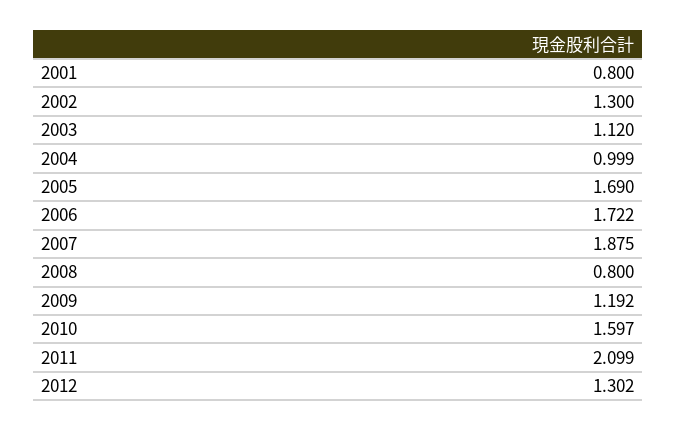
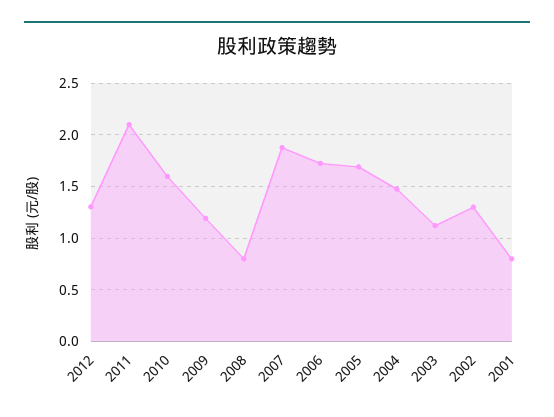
  {
    "2001": 0.8,
    "2002": 1.3,
    "2003": 1.12,
-   "2004": 0.999,
+   "2004": 1.5,
    "2005": 1.69,
    "2006": 1.722,
    "2007": 1.875,
    "2008": 0.8,
    "2009": 1.192,
    "2010": 1.597,
    "2011": 2.099,
    "2012": 1.302
  }

